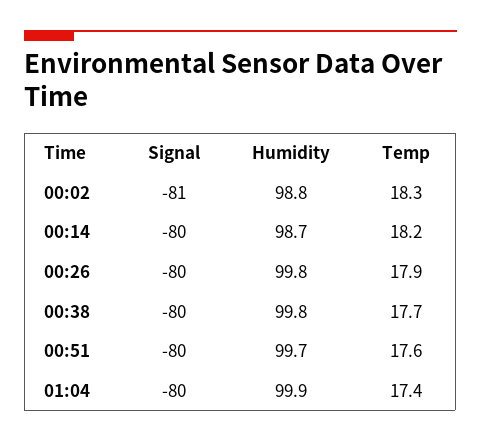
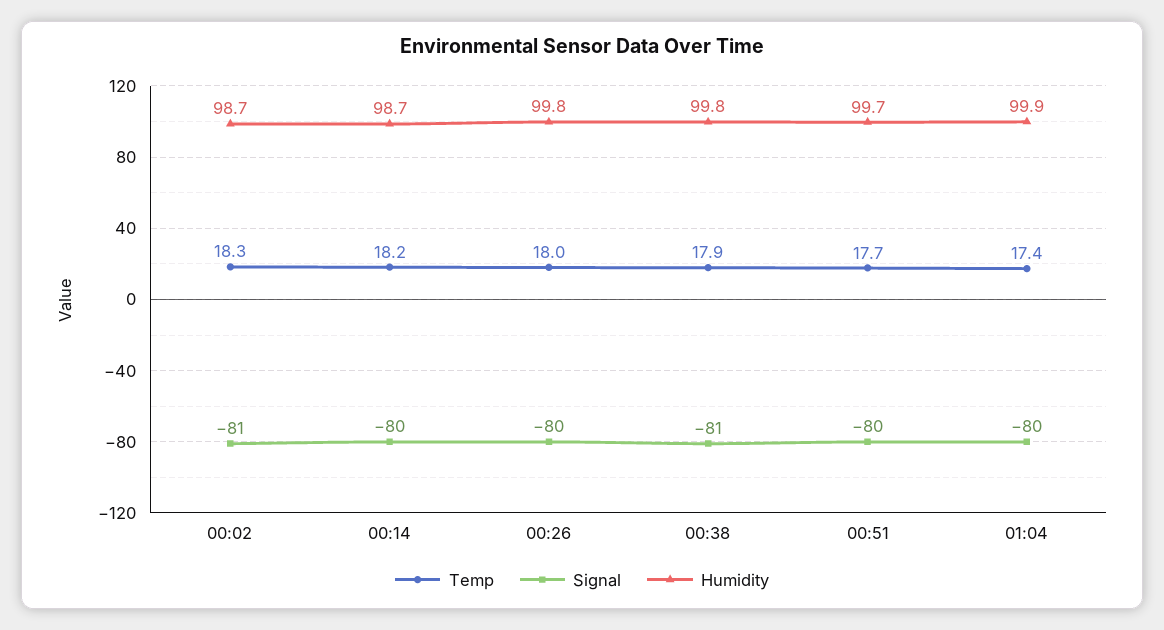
  {
    "Signal": {
      "00:02": -81,
      "00:14": -80,
      "00:26": -80,
-     "00:38": -80,
+     "00:38": -81,
      "00:51": -80,
      "01:04": -80
    },
    "Humidity": {
-     "00:02": 98.8,
+     "00:02": 98.7,
      "00:14": 98.7,
      "00:26": 99.8,
      "00:38": 99.8,
      "00:51": 99.7,
      "01:04": 99.9
    },
    "Temp": {
      "00:02": 18.3,
      "00:14": 18.2,
-     "00:26": 17.9,
+     "00:26": 18,
-     "00:38": 17.7,
+     "00:38": 17.9,
-     "00:51": 17.6,
+     "00:51": 17.7,
      "01:04": 17.4
    }
  }

